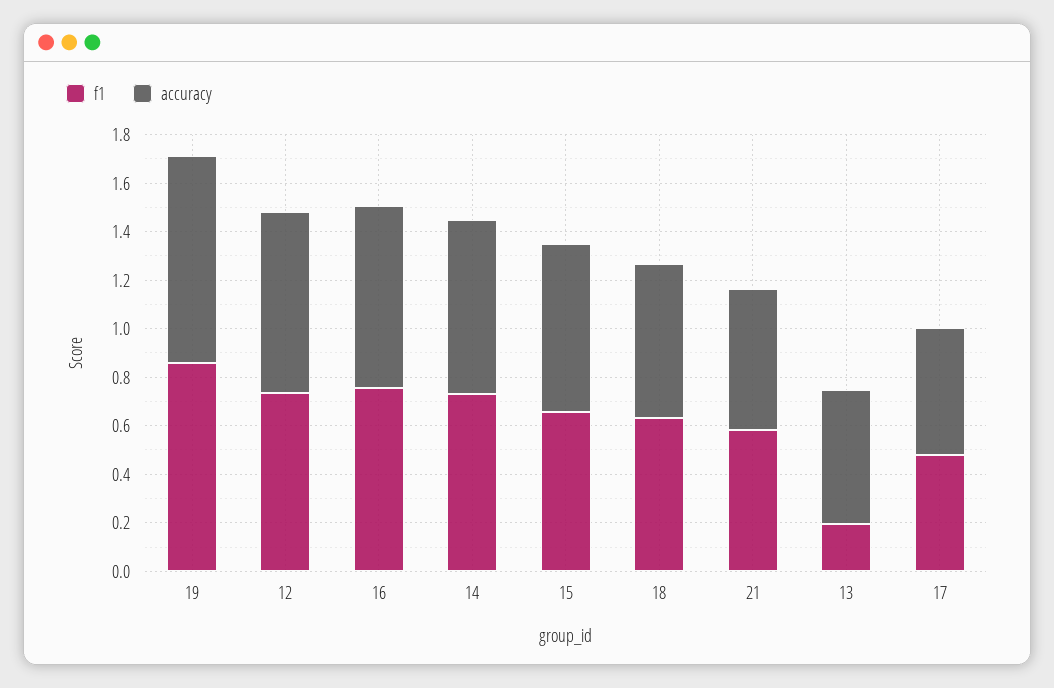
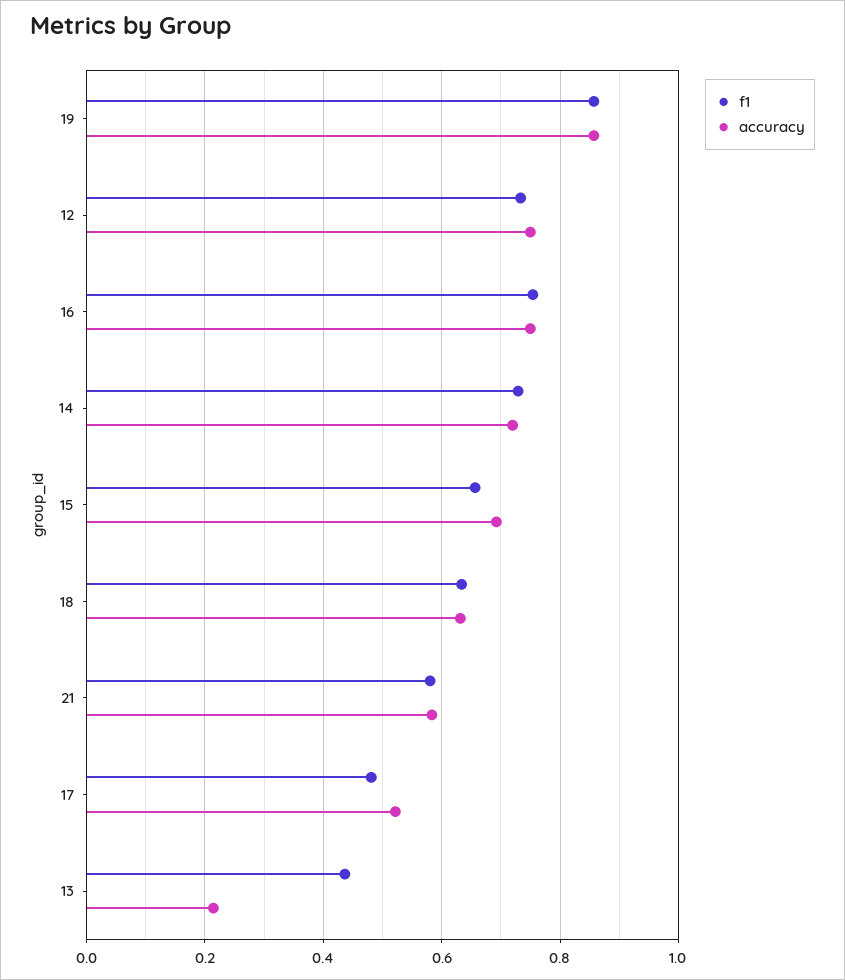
  {
    "f1": {
      "19": 0.86,
      "12": 0.74,
      "16": 0.76,
      "14": 0.72,
      "15": 0.66,
      "18": 0.64,
      "21": 0.58,
-     "13": 0.2,
+     "13": 0.44,
      "17": 0.48
    },
    "accuracy": {
      "19": 0.86,
      "12": 0.76,
      "16": 0.76,
      "14": 0.72,
      "15": 0.7,
      "18": 0.64,
      "21": 0.58,
-     "13": 0.55,
+     "13": 0.22,
      "17": 0.52
    }
  }

